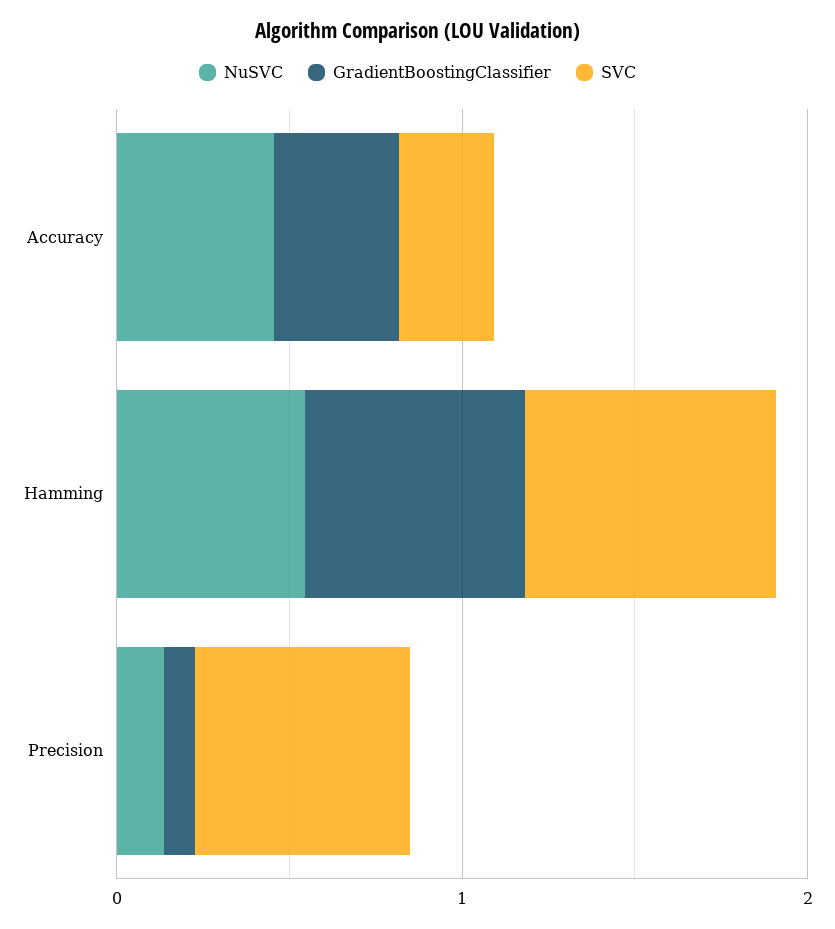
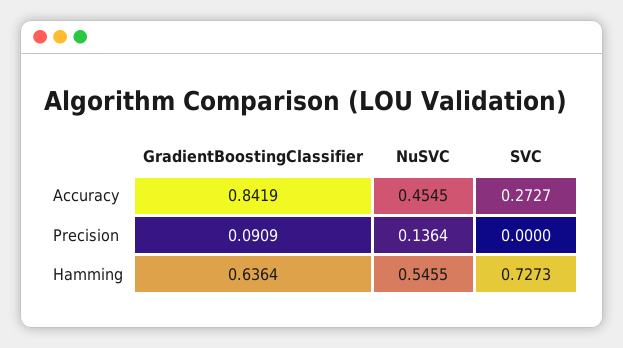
  {
    "NuSVC": {
      "Accuracy": 0.4545,
      "Hamming": 0.5455,
      "Precision": 0.1364
    },
    "GradientBoostingClassifier": {
-     "Accuracy": 0.4,
+     "Accuracy": 0.8419,
      "Hamming": 0.6364,
      "Precision": 0.0909
    },
    "SVC": {
      "Accuracy": 0.2727,
      "Hamming": 0.7273,
-     "Precision": 0.6
+     "Precision": 0
    }
  }

